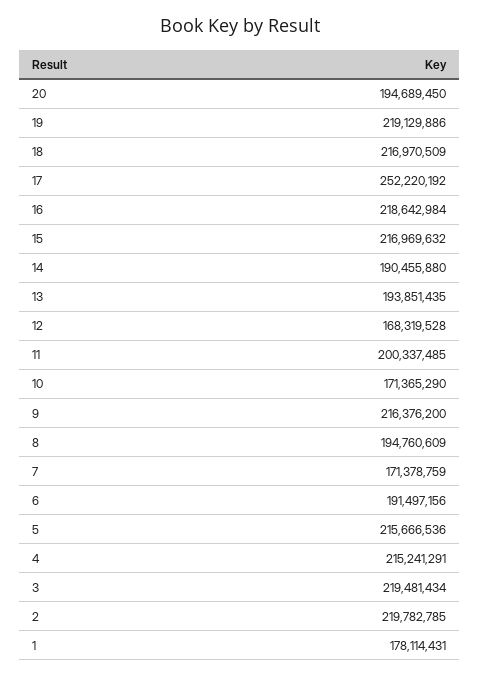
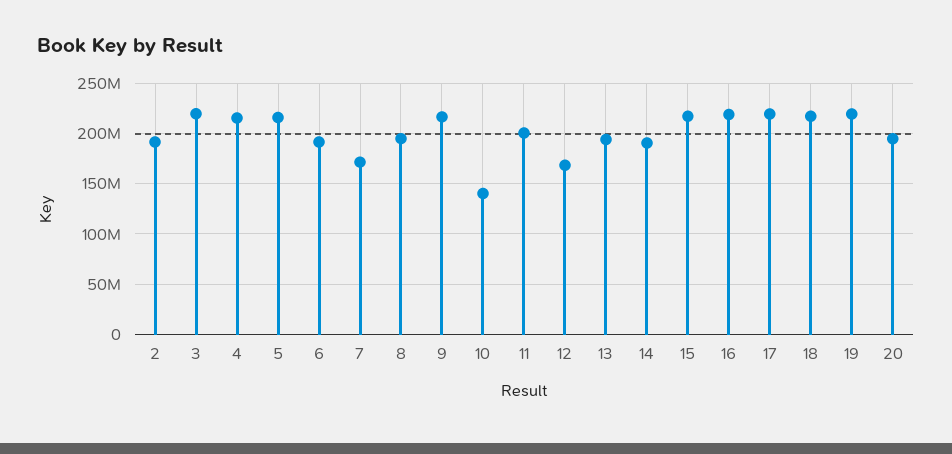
  {
    "20": 194689450,
    "19": 219129886,
    "18": 216970509,
-   "17": 252220192,
+   "17": 220000000,
    "16": 218642984,
    "15": 216969632,
    "14": 190455880,
    "13": 193851435,
    "12": 168319528,
    "11": 200337485,
-   "10": 171365290,
+   "10": 140000000,
    "9": 216376200,
    "8": 194760609,
    "7": 171378759,
    "6": 191497156,
    "5": 215666536,
    "4": 215241291,
    "3": 219481434,
-   "2": 219782785,
+   "2": 190000000
-   "1": 178114431
  }

